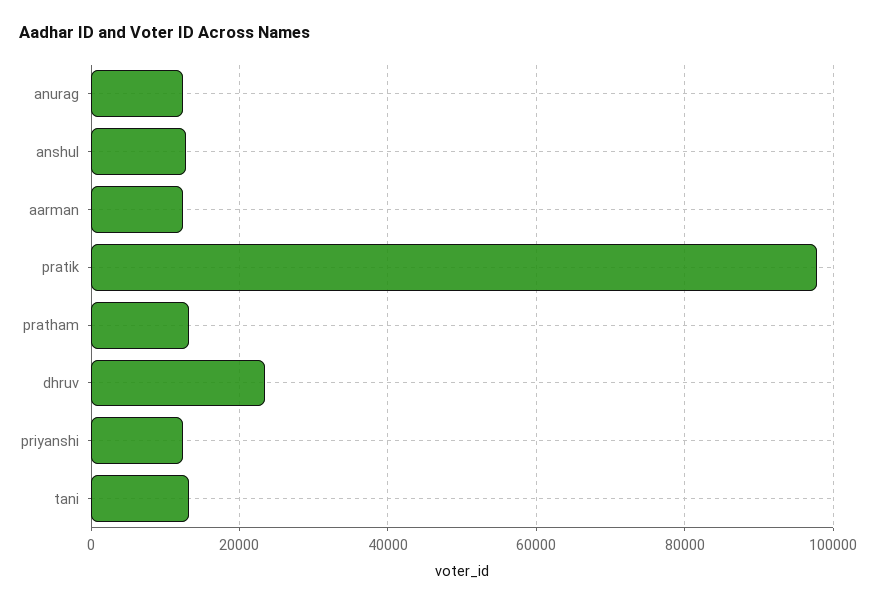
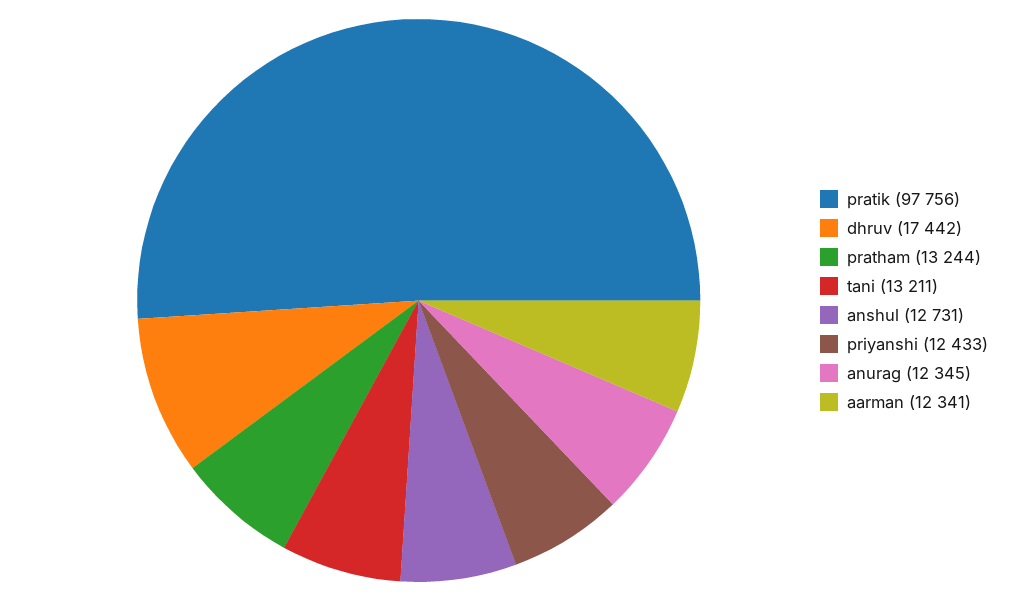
  {
    "anurag": 12345,
    "anshul": 12731,
    "aarman": 12341,
    "pratik": 97756,
    "pratham": 13244,
-   "dhruv": 24000,
+   "dhruv": 17442,
    "priyanshi": 12433,
    "tani": 13211
  }

